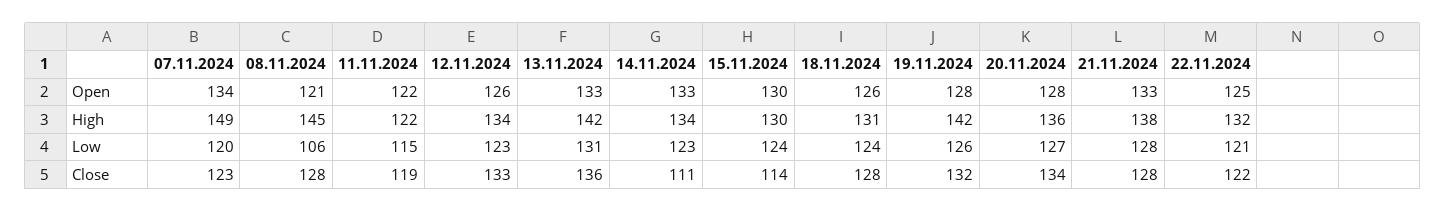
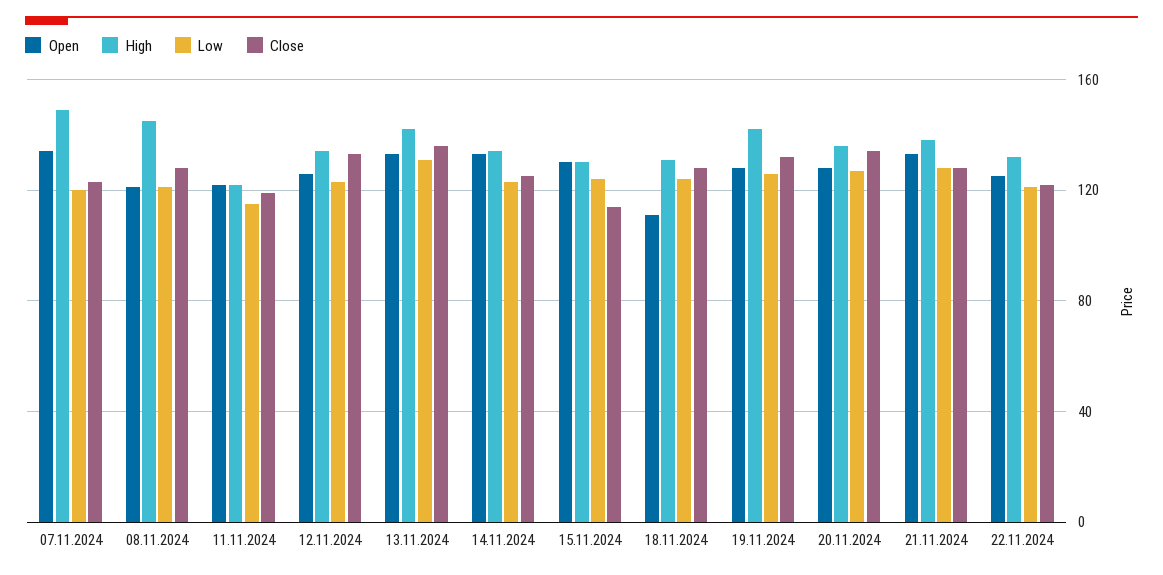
  {
    "Open": {
      "07.11.2024": 134,
      "08.11.2024": 121,
      "11.11.2024": 122,
      "12.11.2024": 126,
      "13.11.2024": 133,
      "14.11.2024": 133,
      "15.11.2024": 130,
-     "18.11.2024": 126,
+     "18.11.2024": 110,
      "19.11.2024": 128,
      "20.11.2024": 128,
      "21.11.2024": 133,
      "22.11.2024": 125
    },
    "High": {
      "07.11.2024": 149,
      "08.11.2024": 145,
      "11.11.2024": 122,
      "12.11.2024": 134,
      "13.11.2024": 142,
      "14.11.2024": 134,
      "15.11.2024": 130,
      "18.11.2024": 131,
      "19.11.2024": 142,
      "20.11.2024": 136,
      "21.11.2024": 138,
      "22.11.2024": 132
    },
    "Low": {
      "07.11.2024": 120,
-     "08.11.2024": 106,
+     "08.11.2024": 120,
      "11.11.2024": 115,
      "12.11.2024": 123,
      "13.11.2024": 131,
      "14.11.2024": 123,
      "15.11.2024": 124,
      "18.11.2024": 124,
      "19.11.2024": 126,
      "20.11.2024": 127,
      "21.11.2024": 128,
      "22.11.2024": 121
    },
    "Close": {
      "07.11.2024": 123,
      "08.11.2024": 128,
      "11.11.2024": 119,
      "12.11.2024": 133,
      "13.11.2024": 136,
-     "14.11.2024": 111,
+     "14.11.2024": 125,
      "15.11.2024": 114,
      "18.11.2024": 128,
      "19.11.2024": 132,
      "20.11.2024": 134,
      "21.11.2024": 128,
      "22.11.2024": 122
    }
  }

